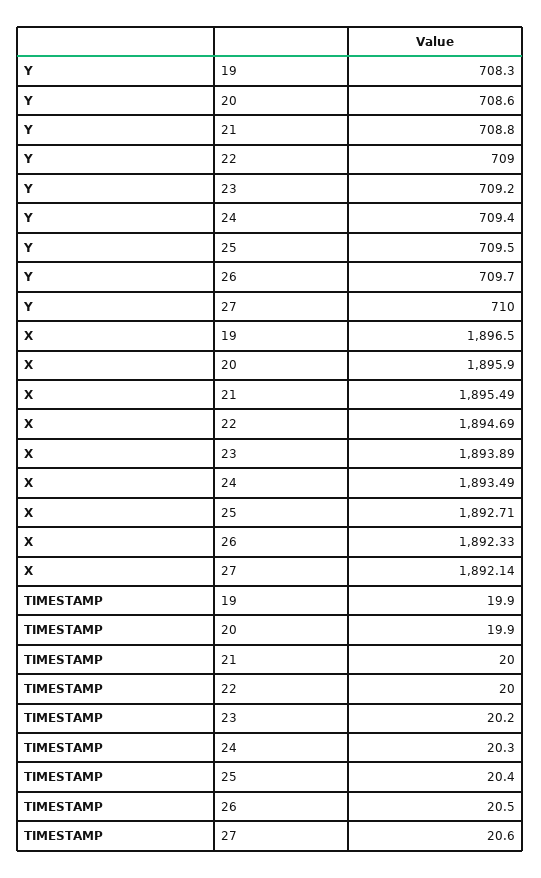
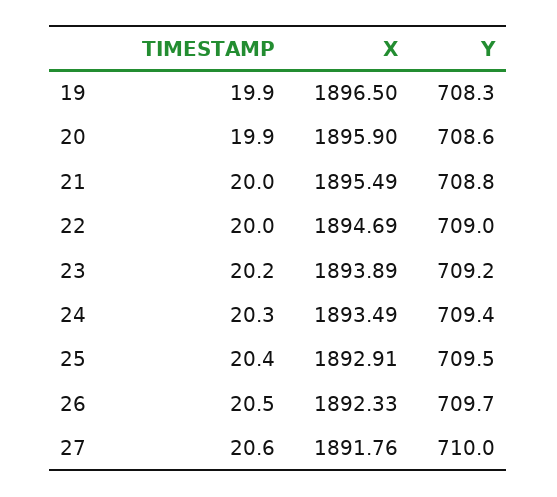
  {
    "Y": {
      "19": 708.3,
      "20": 708.6,
      "21": 708.8,
      "22": 709,
      "23": 709.2,
      "24": 709.4,
      "25": 709.5,
      "26": 709.7,
      "27": 710
    },
    "X": {
      "19": 1896.5,
      "20": 1895.9,
      "21": 1895.49,
      "22": 1894.69,
      "23": 1893.89,
      "24": 1893.49,
-     "25": 1892.71,
+     "25": 1892.91,
      "26": 1892.33,
-     "27": 1892.14
+     "27": 1891.76
    },
    "TIMESTAMP": {
      "19": 19.9,
      "20": 19.9,
      "21": 20,
      "22": 20,
      "23": 20.2,
      "24": 20.3,
      "25": 20.4,
      "26": 20.5,
      "27": 20.6
    }
  }

